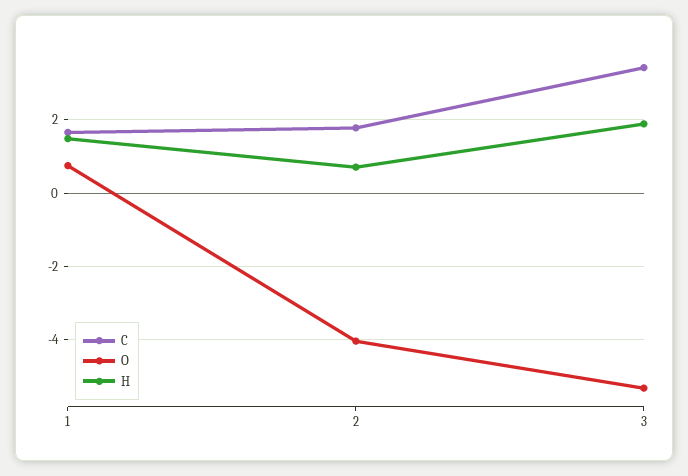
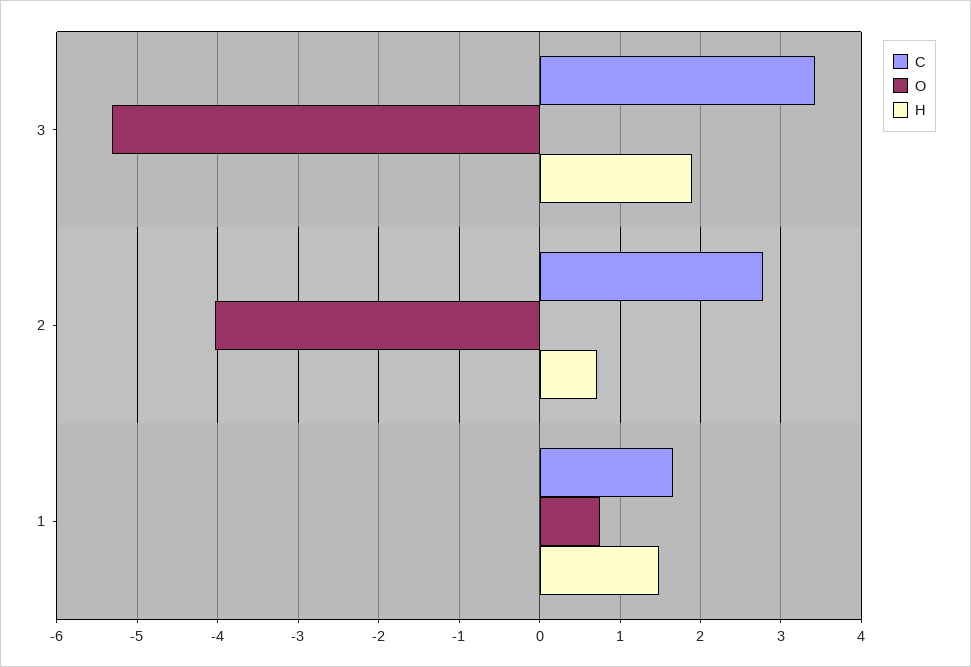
  {
    "C": {
      "1": 1.7,
-     "2": 1.8,
+     "2": 2.8,
      "3": 3.4
    },
    "O": {
      "1": 0.8,
      "2": -4,
      "3": -5.3
    },
    "H": {
      "1": 1.5,
      "2": 0.7,
      "3": 1.9
    }
  }

